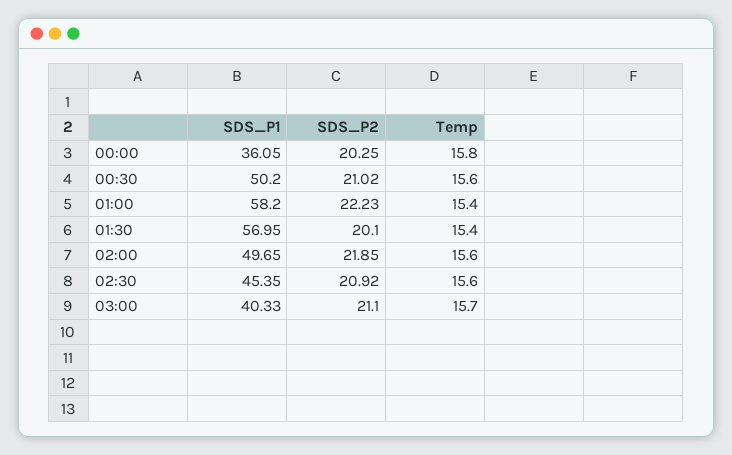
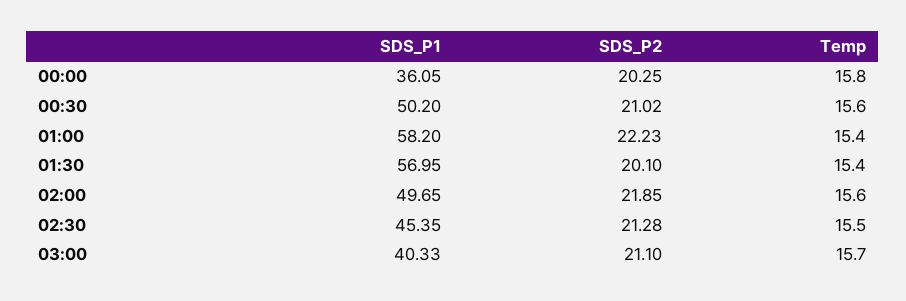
  {
    "SDS_P1": {
      "00:00": 36.05,
      "00:30": 50.2,
      "01:00": 58.2,
      "01:30": 56.95,
      "02:00": 49.65,
      "02:30": 45.35,
      "03:00": 40.33
    },
    "SDS_P2": {
      "00:00": 20.25,
      "00:30": 21.02,
      "01:00": 22.23,
      "01:30": 20.1,
      "02:00": 21.85,
-     "02:30": 20.92,
+     "02:30": 21.28,
      "03:00": 21.1
    },
    "Temp": {
      "00:00": 15.8,
      "00:30": 15.6,
      "01:00": 15.4,
      "01:30": 15.4,
      "02:00": 15.6,
-     "02:30": 15.6,
+     "02:30": 15.5,
      "03:00": 15.7
    }
  }

